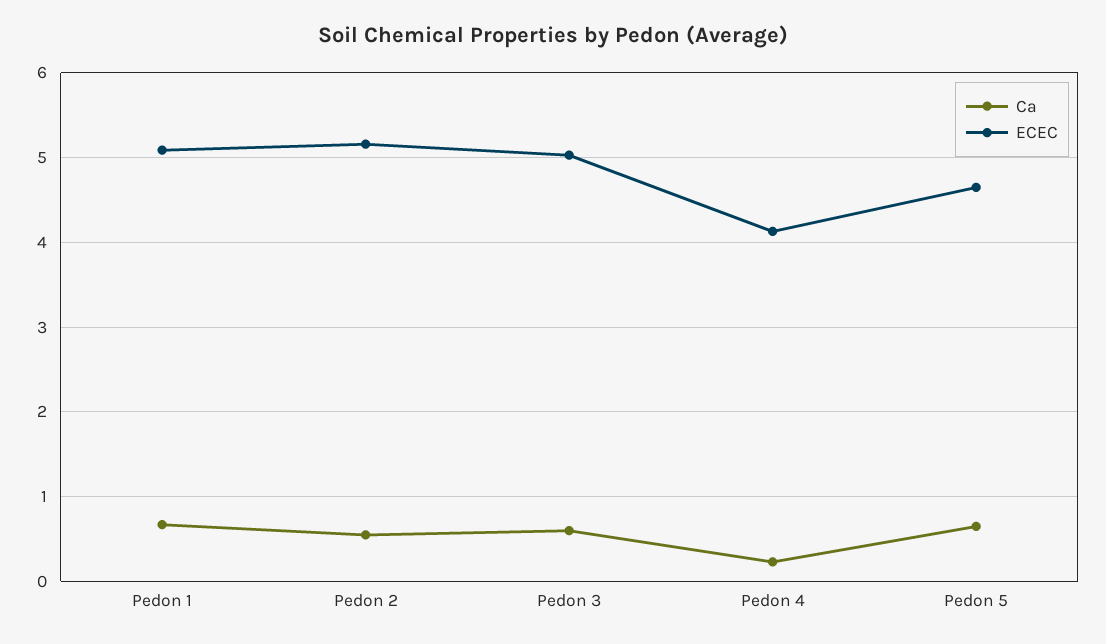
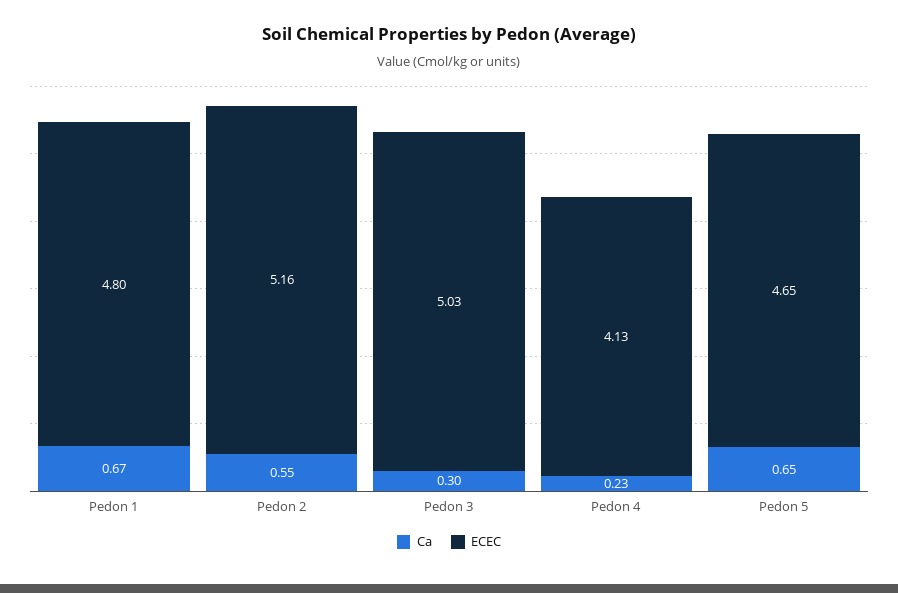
  {
    "Ca": {
      "Pedon 1": 0.67,
      "Pedon 2": 0.55,
-     "Pedon 3": 0.6,
+     "Pedon 3": 0.3,
      "Pedon 4": 0.23,
      "Pedon 5": 0.65
    },
    "ECEC": {
-     "Pedon 1": 5.1,
+     "Pedon 1": 4.8,
      "Pedon 2": 5.16,
      "Pedon 3": 5.03,
      "Pedon 4": 4.13,
      "Pedon 5": 4.65
    }
  }

